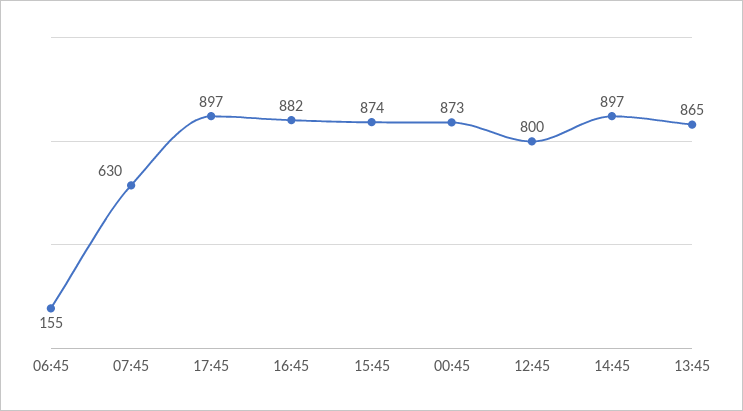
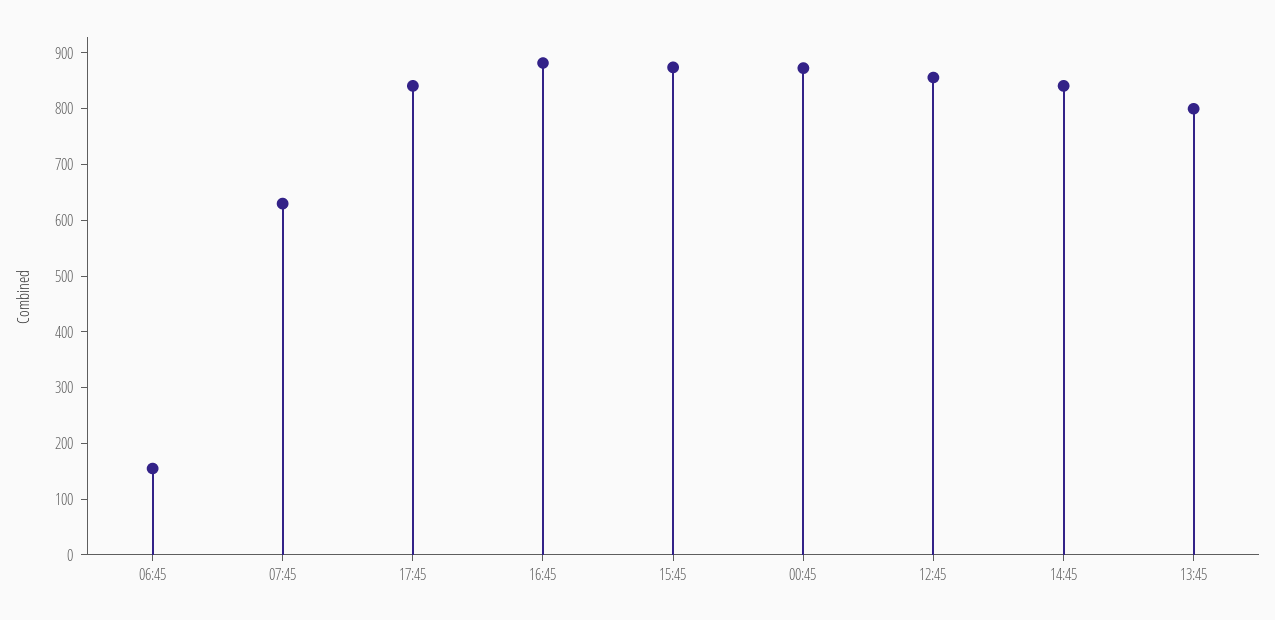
  {
    "06:45": 155,
    "07:45": 630,
-   "17:45": 897,
+   "17:45": 840,
    "16:45": 882,
    "15:45": 874,
    "00:45": 873,
-   "12:45": 800,
+   "12:45": 860,
-   "14:45": 897,
+   "14:45": 840,
-   "13:45": 865
+   "13:45": 800
  }

